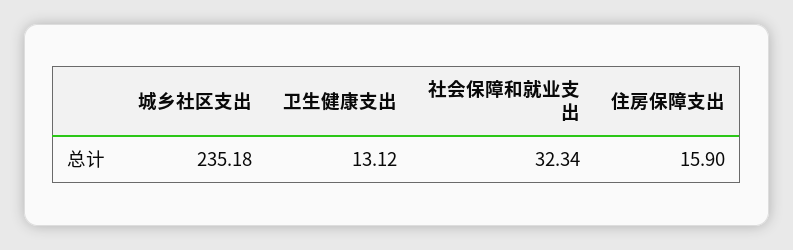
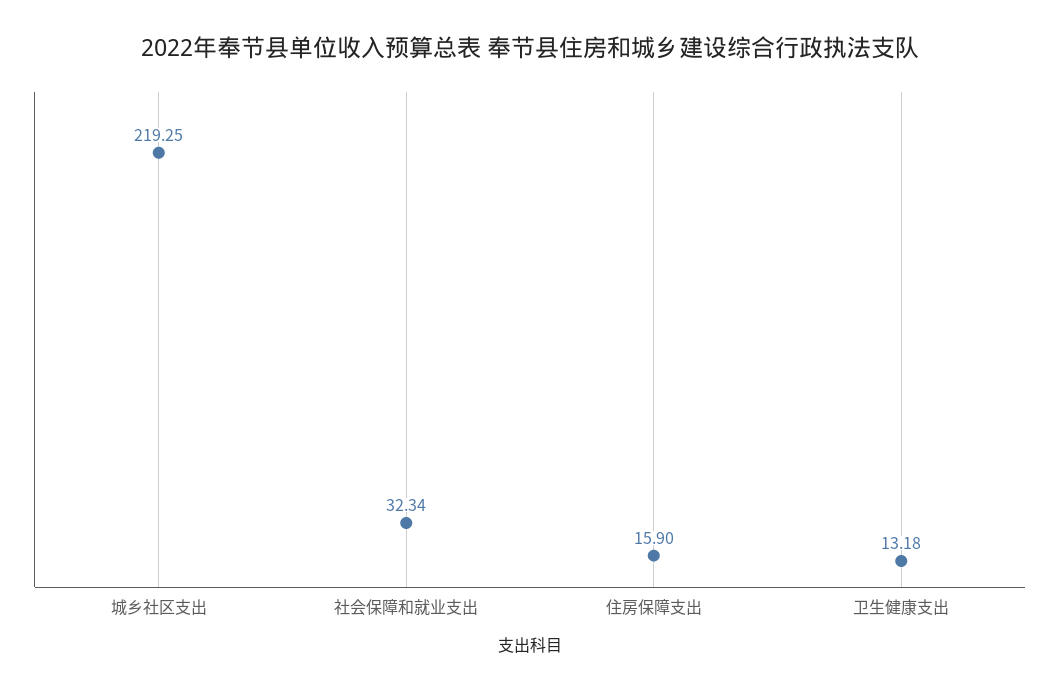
  {
-   "城乡社区支出": 235.18,
+   "城乡社区支出": 219.25,
-   "卫生健康支出": 13.12,
+   "卫生健康支出": 13.18,
    "社会保障和就业支出": 32.34,
    "住房保障支出": 15.9
  }

